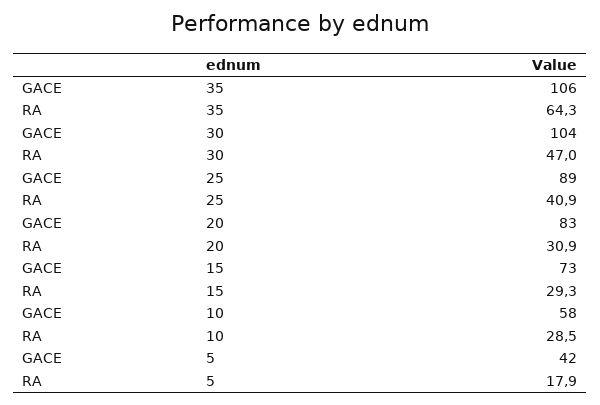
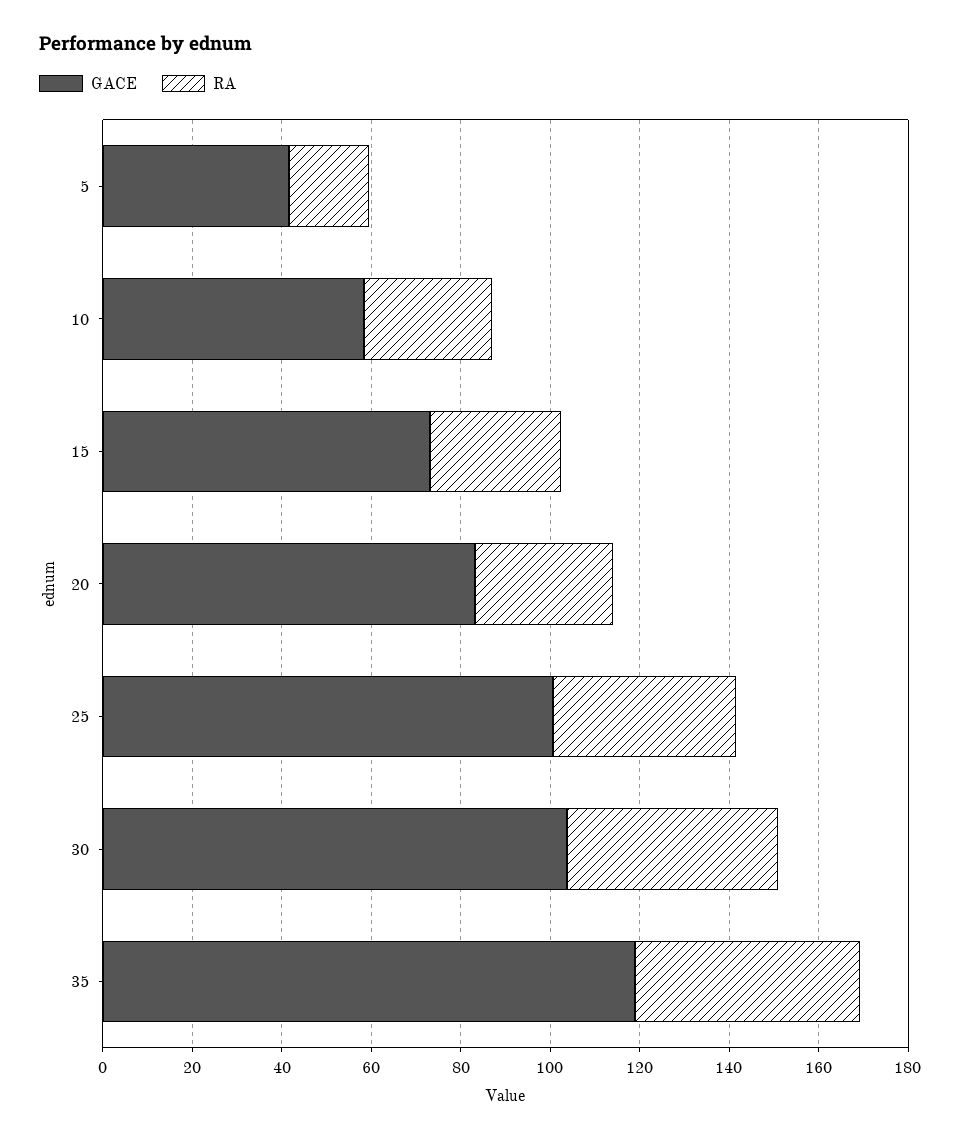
  {
    "GACE": {
-     "35": 106,
+     "35": 120,
      "30": 104,
-     "25": 89,
+     "25": 100,
      "20": 83,
      "15": 73,
      "10": 58,
      "5": 42
    },
    "RA": {
-     "35": 64.3,
+     "35": 50,
      "30": 47,
      "25": 40.9,
      "20": 30.9,
      "15": 29.3,
      "10": 28.5,
      "5": 17.9
    }
  }

